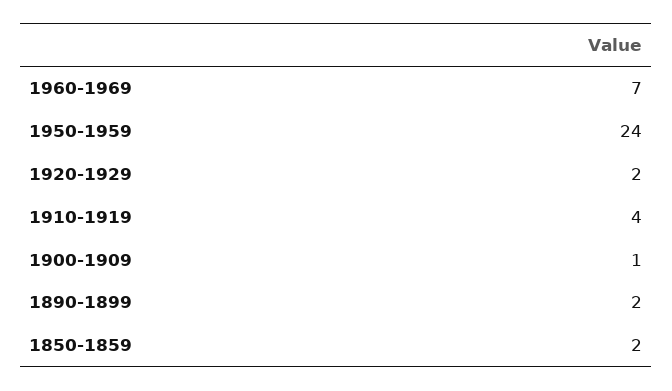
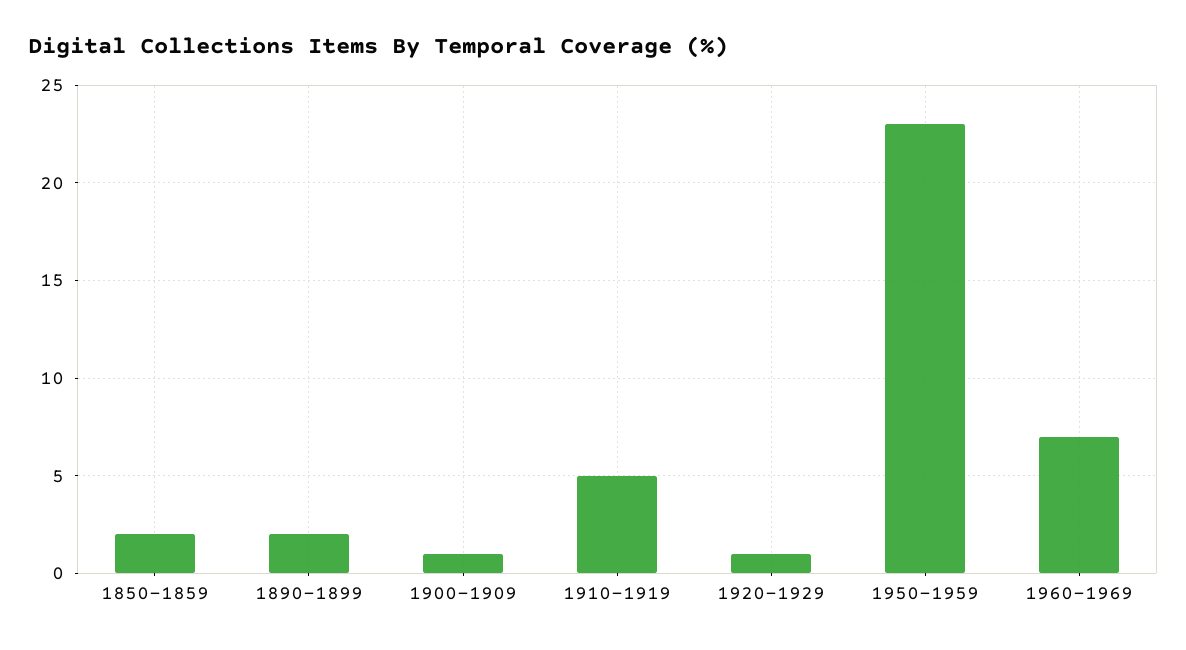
  {
    "1960-1969": 7,
-   "1950-1959": 24,
+   "1950-1959": 23,
-   "1920-1929": 2,
+   "1920-1929": 1,
-   "1910-1919": 4,
+   "1910-1919": 5,
    "1900-1909": 1,
    "1890-1899": 2,
    "1850-1859": 2
  }

